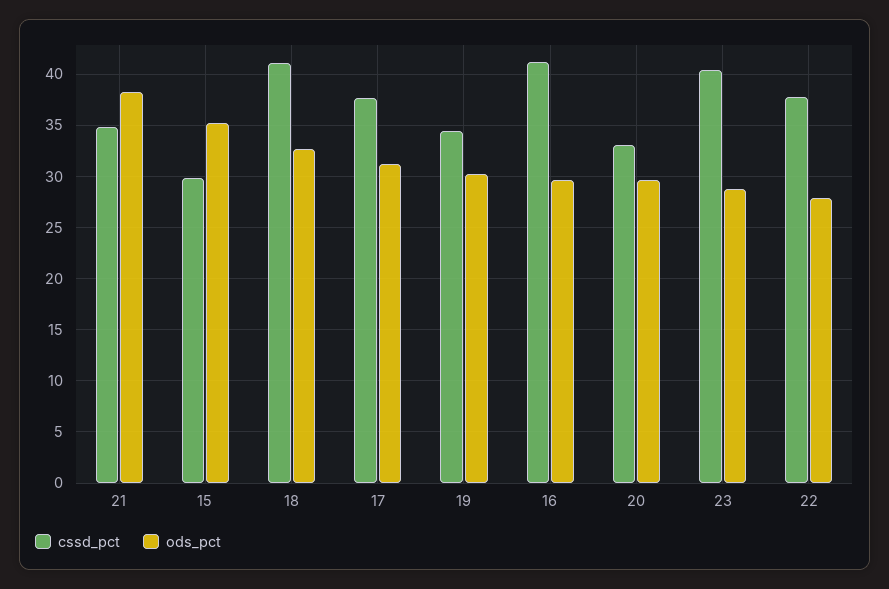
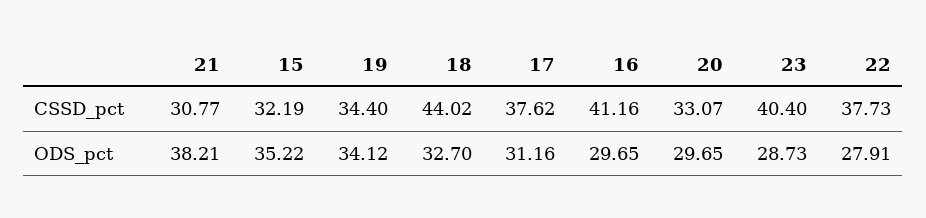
  {
    "cssd_pct": {
-     "21": 35,
+     "21": 30.77,
-     "15": 30,
+     "15": 32.19,
-     "18": 41,
+     "18": 44.02,
      "17": 37.62,
      "19": 34.4,
      "16": 41.16,
      "20": 33.07,
      "23": 40.4,
      "22": 37.73
    },
    "ods_pct": {
      "21": 38.21,
      "15": 35.22,
      "18": 32.7,
      "17": 31.16,
-     "19": 30,
+     "19": 34.12,
      "16": 29.65,
      "20": 29.65,
      "23": 28.73,
      "22": 27.91
    }
  }

